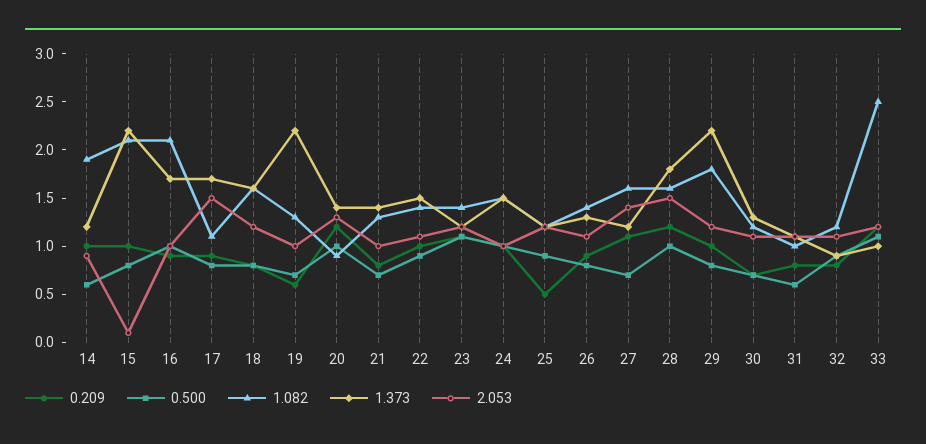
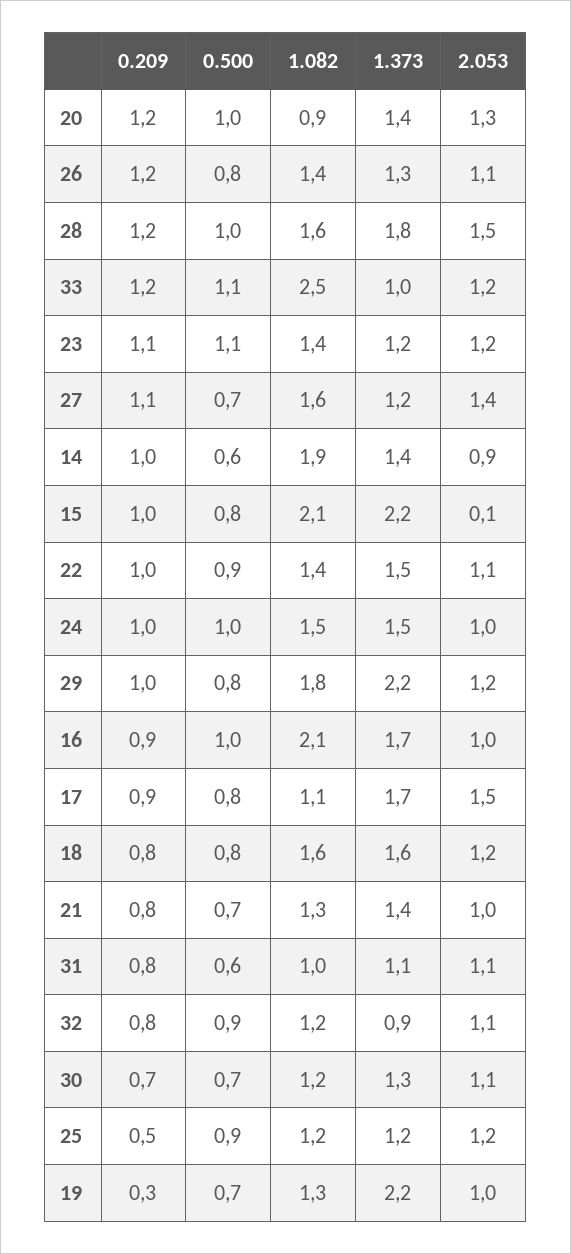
  {
    "0.209": {
      "14": 1,
      "15": 1,
      "16": 0.9,
      "17": 0.9,
      "18": 0.8,
-     "19": 0.6,
+     "19": 0.3,
      "20": 1.2,
      "21": 0.8,
      "22": 1,
      "23": 1.1,
      "24": 1,
      "25": 0.5,
-     "26": 0.9,
+     "26": 1.2,
      "27": 1.1,
      "28": 1.2,
      "29": 1,
      "30": 0.7,
      "31": 0.8,
      "32": 0.8,
      "33": 1.2
    },
    "0.500": {
      "14": 0.6,
      "15": 0.8,
      "16": 1,
      "17": 0.8,
      "18": 0.8,
      "19": 0.7,
      "20": 1,
      "21": 0.7,
      "22": 0.9,
      "23": 1.1,
      "24": 1,
      "25": 0.9,
      "26": 0.8,
      "27": 0.7,
      "28": 1,
      "29": 0.8,
      "30": 0.7,
      "31": 0.6,
      "32": 0.9,
      "33": 1.1
    },
    "1.082": {
      "14": 1.9,
      "15": 2.1,
      "16": 2.1,
      "17": 1.1,
      "18": 1.6,
      "19": 1.3,
      "20": 0.9,
      "21": 1.3,
      "22": 1.4,
      "23": 1.4,
      "24": 1.5,
      "25": 1.2,
      "26": 1.4,
      "27": 1.6,
      "28": 1.6,
      "29": 1.8,
      "30": 1.2,
      "31": 1,
      "32": 1.2,
      "33": 2.5
    },
    "1.373": {
-     "14": 1.2,
+     "14": 1.4,
      "15": 2.2,
      "16": 1.7,
      "17": 1.7,
      "18": 1.6,
      "19": 2.2,
      "20": 1.4,
      "21": 1.4,
      "22": 1.5,
      "23": 1.2,
      "24": 1.5,
      "25": 1.2,
      "26": 1.3,
      "27": 1.2,
      "28": 1.8,
      "29": 2.2,
      "30": 1.3,
      "31": 1.1,
      "32": 0.9,
      "33": 1
    },
    "2.053": {
      "14": 0.9,
      "15": 0.1,
      "16": 1,
      "17": 1.5,
      "18": 1.2,
      "19": 1,
      "20": 1.3,
      "21": 1,
      "22": 1.1,
      "23": 1.2,
      "24": 1,
      "25": 1.2,
      "26": 1.1,
      "27": 1.4,
      "28": 1.5,
      "29": 1.2,
      "30": 1.1,
      "31": 1.1,
      "32": 1.1,
      "33": 1.2
    }
  }

